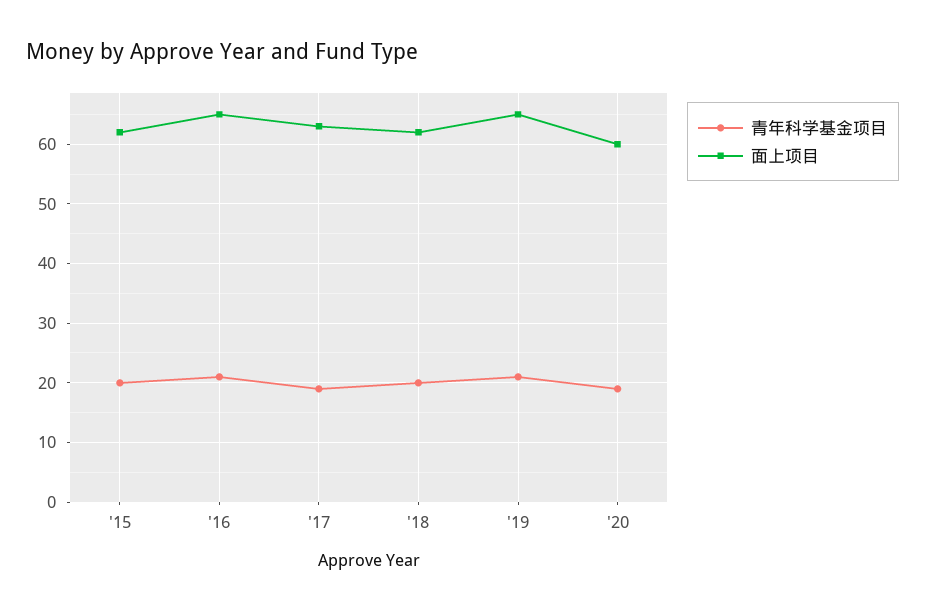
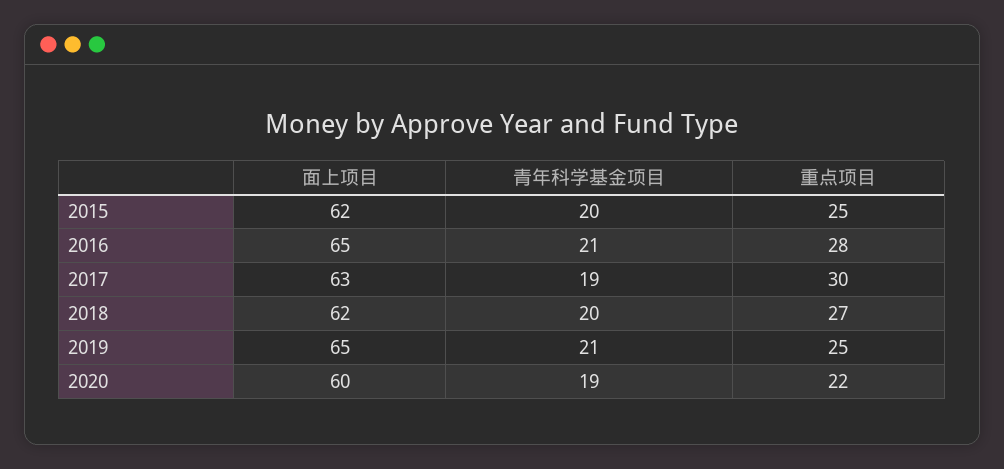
  {
    "青年科学基金项目": {
      "'15": 20,
      "'16": 21,
      "'17": 19,
      "'18": 20,
      "'19": 21,
      "'20": 19
    },
    "面上项目": {
      "'15": 62,
      "'16": 65,
      "'17": 63,
      "'18": 62,
      "'19": 65,
      "'20": 60
-   }
+   },
+   "重点项目": {
+     "'15": 25,
+     "'16": 28,
+     "'17": 30,
+     "'18": 27,
+     "'19": 25,
+     "'20": 22
+   }
  }

